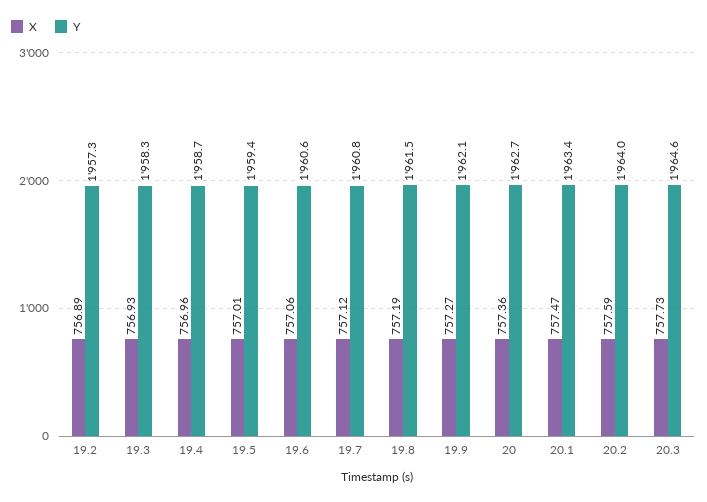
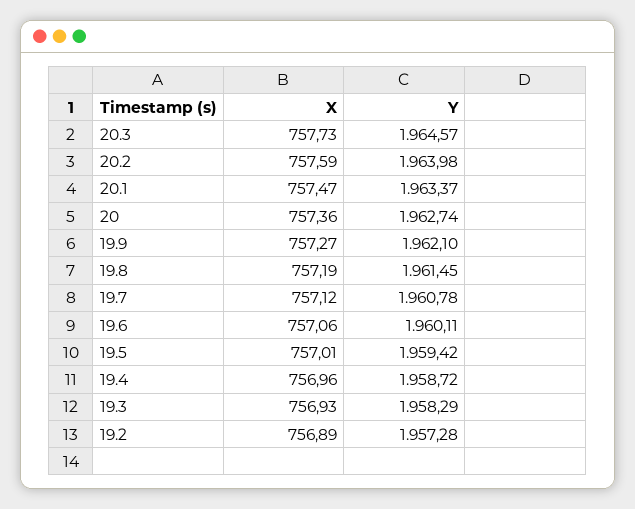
  {
    "X": {
      "19.2": 756.89,
      "19.3": 756.93,
      "19.4": 756.96,
      "19.5": 757.01,
      "19.6": 757.06,
      "19.7": 757.12,
      "19.8": 757.19,
      "19.9": 757.27,
      "20": 757.36,
      "20.1": 757.47,
      "20.2": 757.59,
      "20.3": 757.73
    },
    "Y": {
      "19.2": 1957.28,
      "19.3": 1958.29,
      "19.4": 1958.72,
      "19.5": 1959.42,
-     "19.6": 1960.6,
+     "19.6": 1960.11,
      "19.7": 1960.78,
      "19.8": 1961.45,
      "19.9": 1962.1,
      "20": 1962.74,
      "20.1": 1963.37,
      "20.2": 1963.98,
      "20.3": 1964.57
    }
  }

